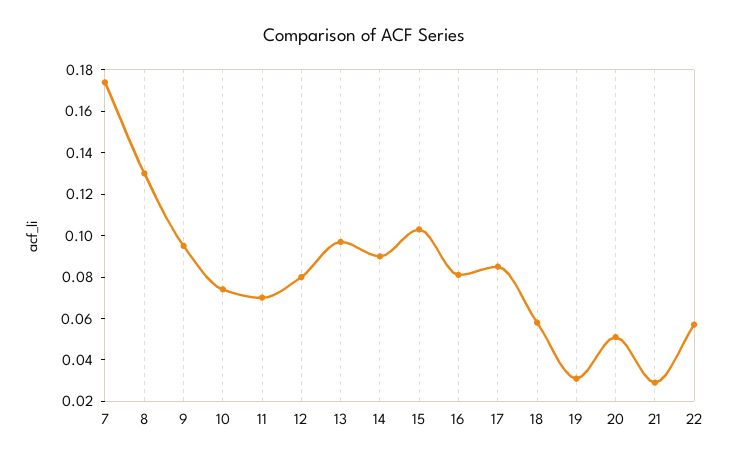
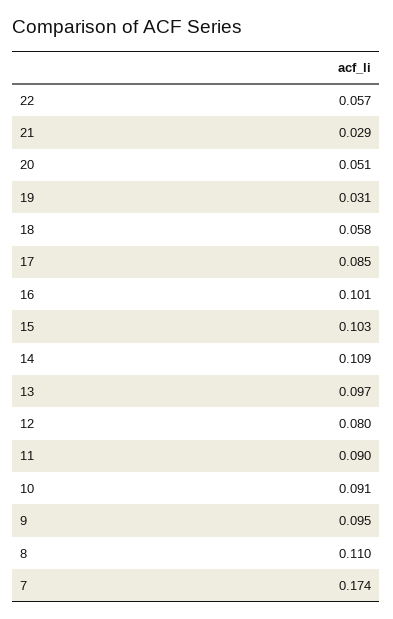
  {
    "7": 0.174,
-   "8": 0.13,
+   "8": 0.11,
    "9": 0.095,
-   "10": 0.075,
+   "10": 0.091,
-   "11": 0.07,
+   "11": 0.09,
    "12": 0.08,
    "13": 0.097,
-   "14": 0.09,
+   "14": 0.109,
    "15": 0.103,
-   "16": 0.08,
+   "16": 0.101,
    "17": 0.085,
    "18": 0.058,
    "19": 0.031,
    "20": 0.051,
    "21": 0.029,
    "22": 0.057
  }

